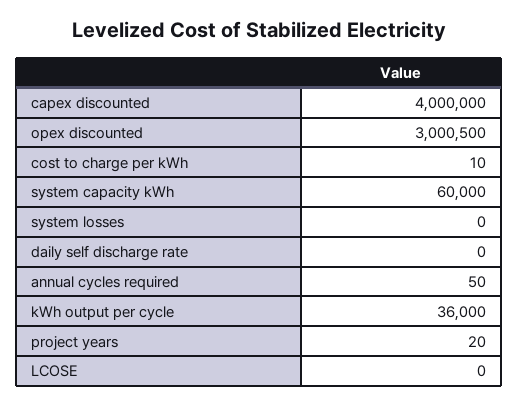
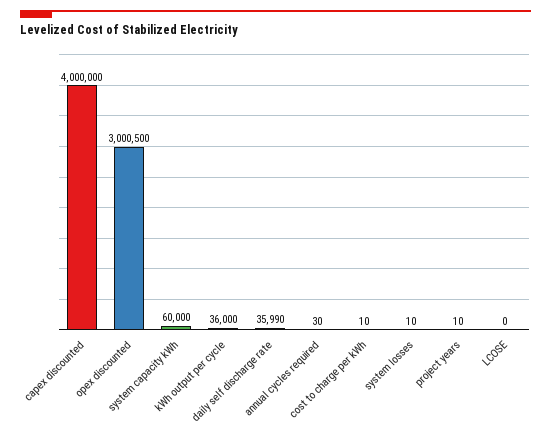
  {
    "capex discounted": 4000000,
    "opex discounted": 3000500,
    "cost to charge per kWh": 10,
    "system capacity kWh": 60000,
-   "system losses": 0,
+   "system losses": 10,
-   "daily self discharge rate": 0,
+   "daily self discharge rate": 35990,
-   "annual cycles required": 50,
+   "annual cycles required": 30,
    "kWh output per cycle": 36000,
-   "project years": 20,
+   "project years": 10,
    "LCOSE": 0
  }

